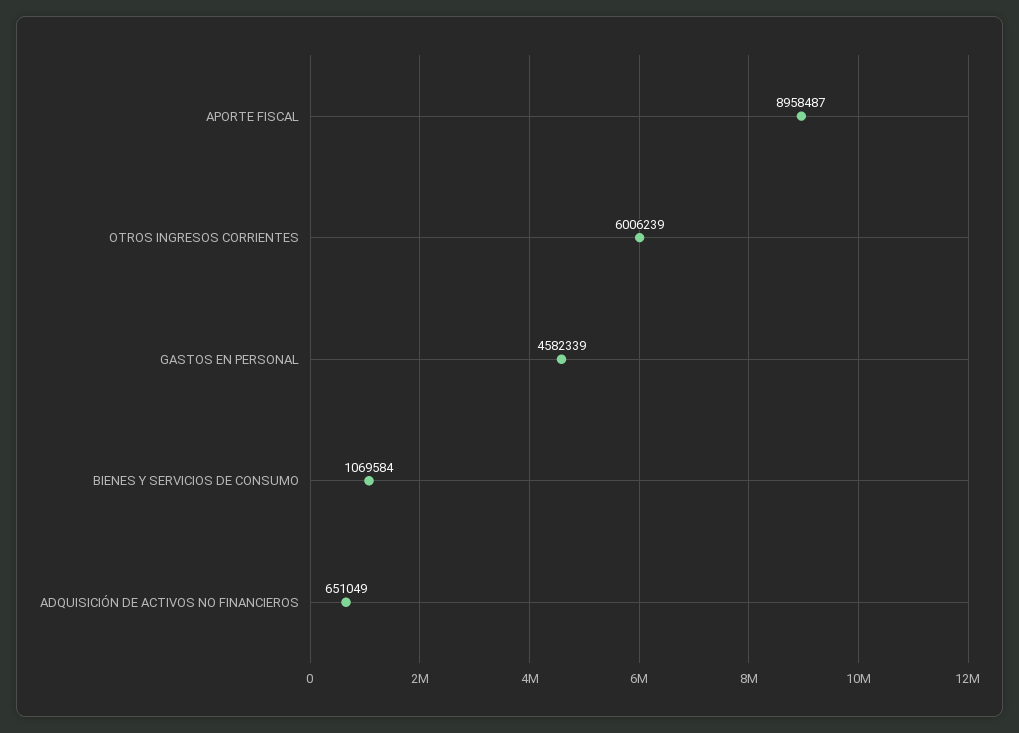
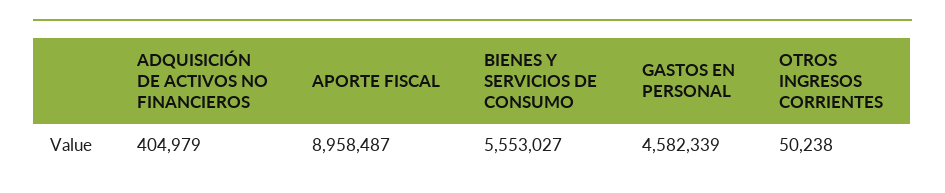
  {
    "APORTE FISCAL": 8958487,
-   "OTROS INGRESOS CORRIENTES": 6006239,
+   "OTROS INGRESOS CORRIENTES": 50238,
    "GASTOS EN PERSONAL": 4582339,
-   "BIENES Y SERVICIOS DE CONSUMO": 1069584,
+   "BIENES Y SERVICIOS DE CONSUMO": 5553027,
-   "ADQUISICIÓN DE ACTIVOS NO FINANCIEROS": 651049
+   "ADQUISICIÓN DE ACTIVOS NO FINANCIEROS": 404979
  }

